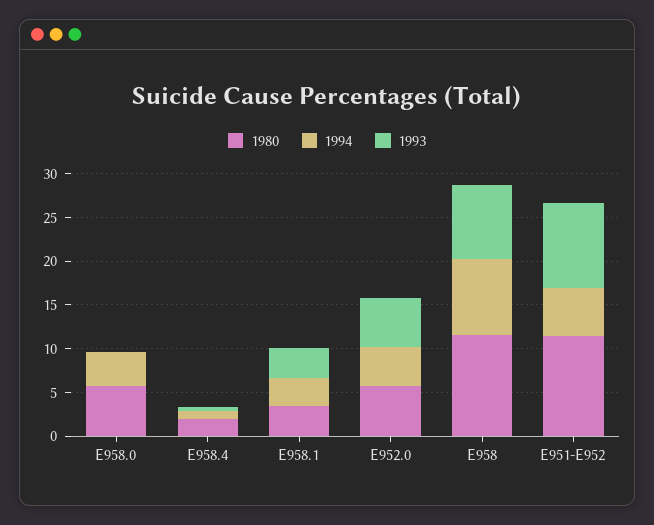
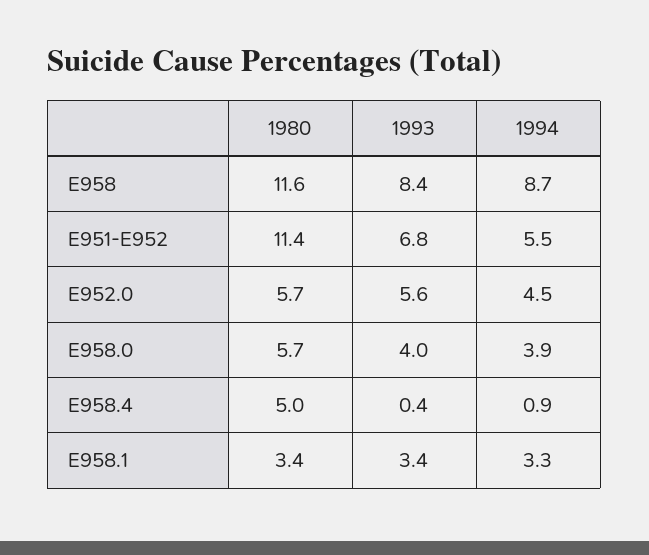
  {
    "1980": {
      "E958.0": 5.7,
-     "E958.4": 2,
+     "E958.4": 5,
      "E958.1": 3.4,
      "E952.0": 5.7,
      "E958": 11.6,
      "E951-E952": 11.4
    },
    "1994": {
      "E958.0": 3.9,
      "E958.4": 0.9,
      "E958.1": 3.3,
      "E952.0": 4.5,
      "E958": 8.7,
      "E951-E952": 5.5
    },
    "1993": {
-     "E958.0": 0,
+     "E958.0": 4,
      "E958.4": 0.4,
      "E958.1": 3.4,
      "E952.0": 5.6,
      "E958": 8.4,
-     "E951-E952": 10
+     "E951-E952": 6.8
    }
  }

